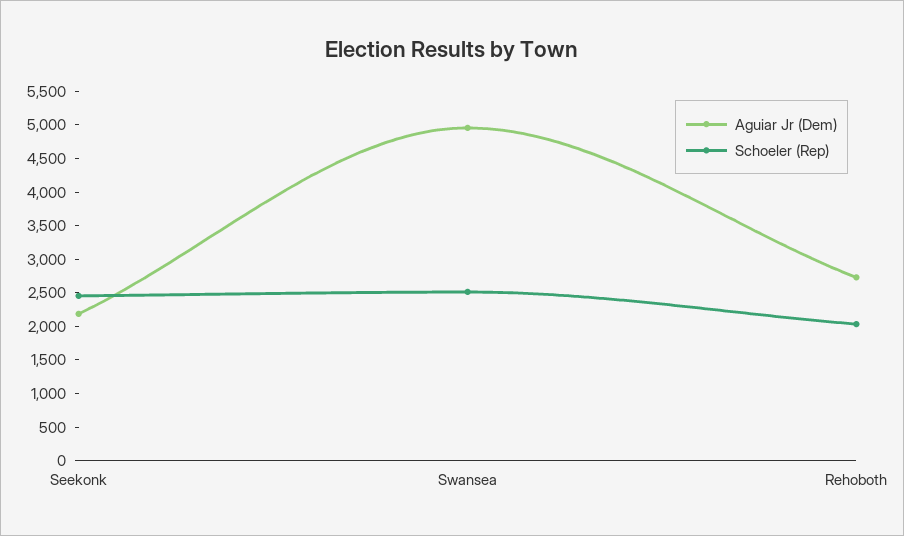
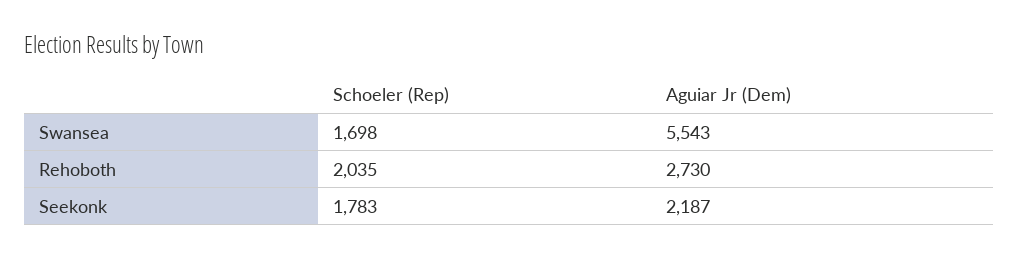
  {
    "Aguiar Jr (Dem)": {
      "Seekonk": 2187,
-     "Swansea": 5000,
+     "Swansea": 5543,
      "Rehoboth": 2730
    },
    "Schoeler (Rep)": {
-     "Seekonk": 2500,
+     "Seekonk": 1783,
-     "Swansea": 2500,
+     "Swansea": 1698,
      "Rehoboth": 2035
    }
  }

